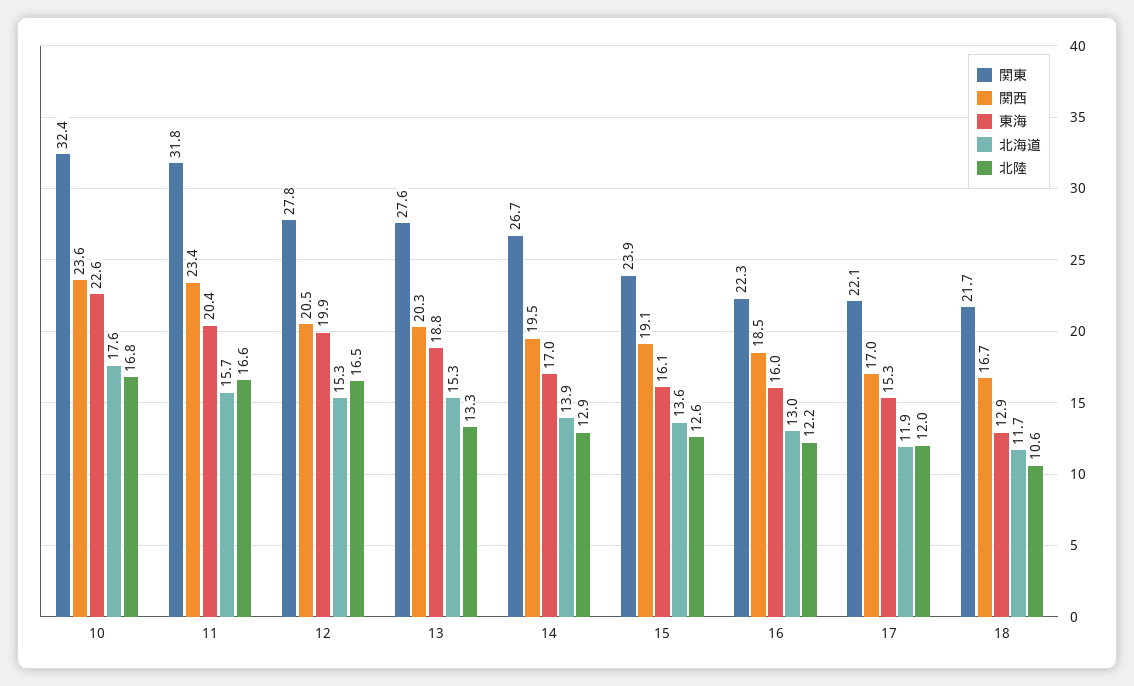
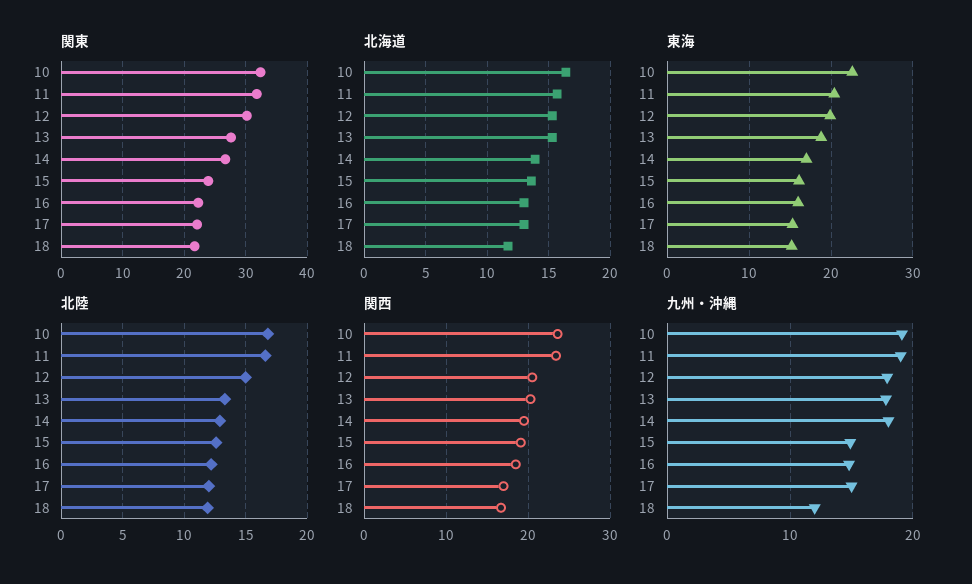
  {
    "関東": {
      "10": 32.4,
      "11": 31.8,
-     "12": 27.8,
+     "12": 30,
      "13": 27.6,
      "14": 26.7,
      "15": 23.9,
      "16": 22.3,
      "17": 22.1,
      "18": 21.7
    },
    "関西": {
      "10": 23.6,
      "11": 23.4,
      "12": 20.5,
      "13": 20.3,
      "14": 19.5,
      "15": 19.1,
      "16": 18.5,
      "17": 17,
      "18": 16.7
    },
    "東海": {
      "10": 22.6,
      "11": 20.4,
      "12": 19.9,
      "13": 18.8,
      "14": 17,
      "15": 16.1,
      "16": 16,
      "17": 15.3,
-     "18": 12.9
+     "18": 15
    },
    "北海道": {
-     "10": 17.6,
+     "10": 16.5,
      "11": 15.7,
      "12": 15.3,
      "13": 15.3,
      "14": 13.9,
      "15": 13.6,
      "16": 13,
-     "17": 11.9,
+     "17": 13,
      "18": 11.7
    },
    "北陸": {
      "10": 16.8,
      "11": 16.6,
-     "12": 16.5,
+     "12": 15,
      "13": 13.3,
      "14": 12.9,
      "15": 12.6,
      "16": 12.2,
      "17": 12,
-     "18": 10.6
+     "18": 12
-   }
+   },
+   "九州・沖縄": {
+     "10": 19,
+     "11": 19,
+     "12": 18,
+     "13": 18,
+     "14": 18,
+     "15": 15,
+     "16": 15,
+     "17": 15,
+     "18": 12
+   }
  }

